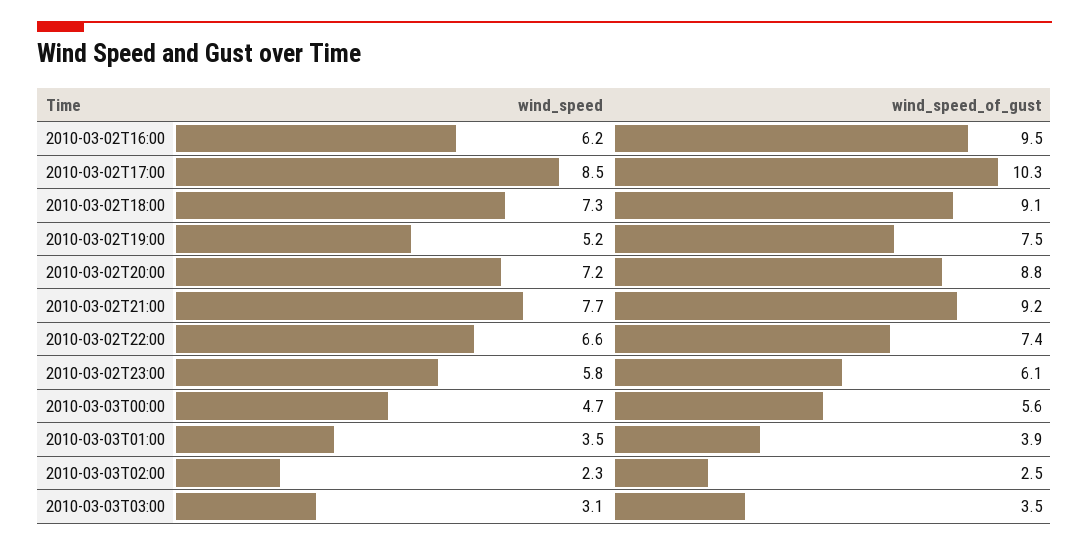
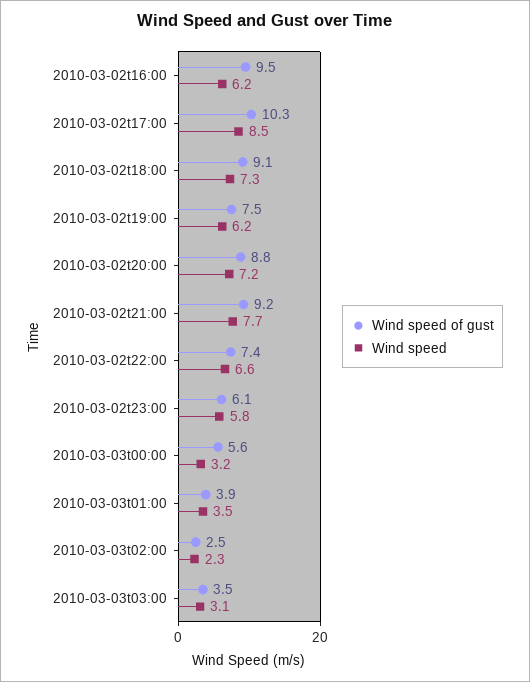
  {
    "wind_speed": {
      "2010-03-02T16:00": 6.2,
      "2010-03-02T17:00": 8.5,
      "2010-03-02T18:00": 7.3,
-     "2010-03-02T19:00": 5.2,
+     "2010-03-02T19:00": 6.2,
      "2010-03-02T20:00": 7.2,
      "2010-03-02T21:00": 7.7,
      "2010-03-02T22:00": 6.6,
      "2010-03-02T23:00": 5.8,
-     "2010-03-03T00:00": 4.7,
+     "2010-03-03T00:00": 3.2,
      "2010-03-03T01:00": 3.5,
      "2010-03-03T02:00": 2.3,
      "2010-03-03T03:00": 3.1
    },
    "wind_speed_of_gust": {
      "2010-03-02T16:00": 9.5,
      "2010-03-02T17:00": 10.3,
      "2010-03-02T18:00": 9.1,
      "2010-03-02T19:00": 7.5,
      "2010-03-02T20:00": 8.8,
      "2010-03-02T21:00": 9.2,
      "2010-03-02T22:00": 7.4,
      "2010-03-02T23:00": 6.1,
      "2010-03-03T00:00": 5.6,
      "2010-03-03T01:00": 3.9,
      "2010-03-03T02:00": 2.5,
      "2010-03-03T03:00": 3.5
    }
  }

